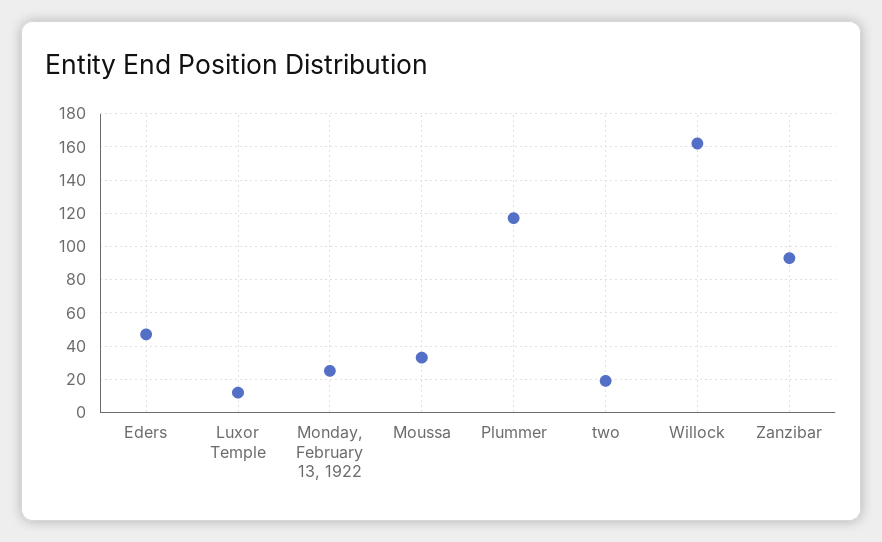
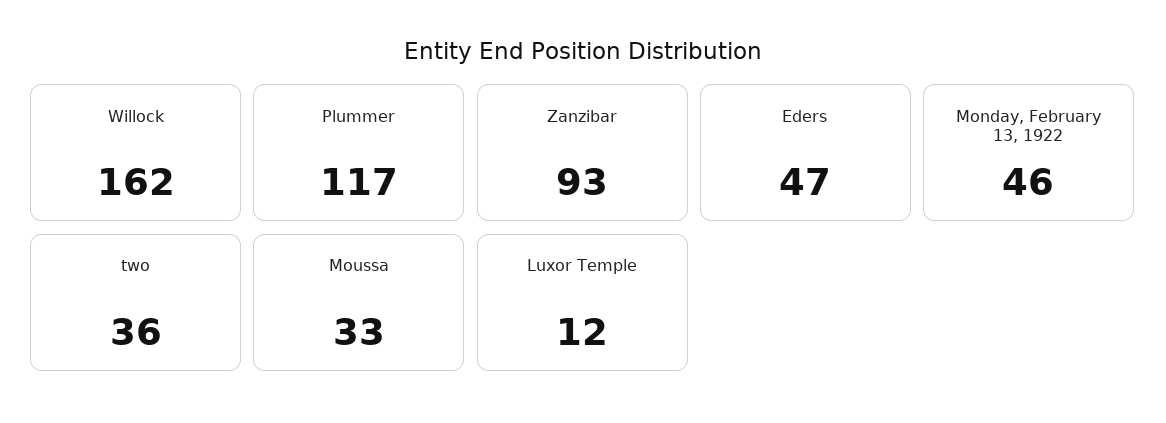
  {
    "Eders": 47,
    "Luxor Temple": 12,
-   "Monday, February 13, 1922": 25,
+   "Monday, February 13, 1922": 46,
    "Moussa": 33,
    "Plummer": 117,
-   "two": 20,
+   "two": 36,
    "Willock": 162,
    "Zanzibar": 93
  }

